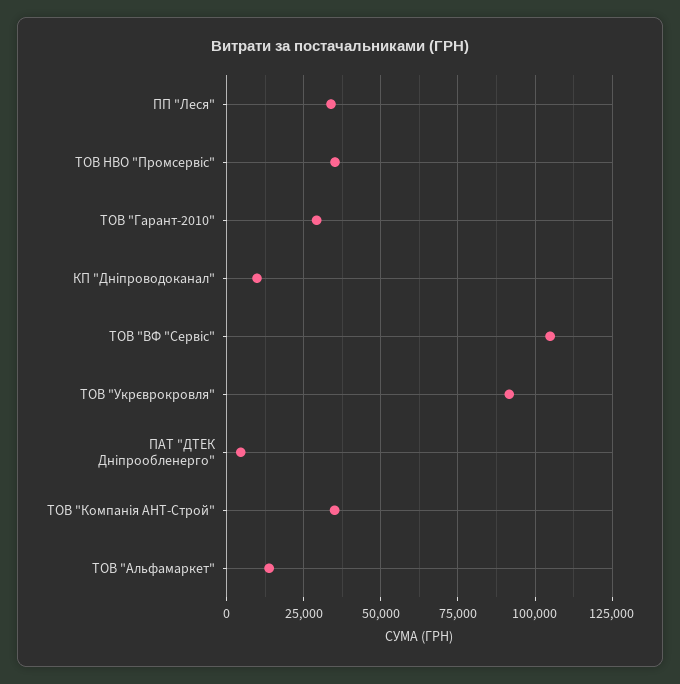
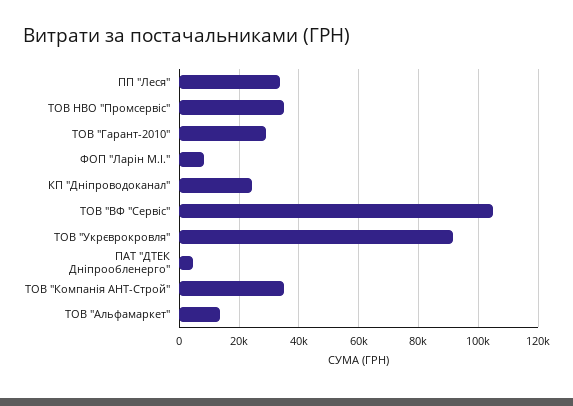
  {
    "ПП \"Леся\"": 35000,
    "ТОВ НВО \"Промсервіс\"": 35000,
    "ТОВ \"Гарант-2010\"": 30000,
-   "КП \"Дніпроводоканал\"": 10000,
+   "КП \"Дніпроводоканал\"": 25000,
    "ТОВ \"ВФ \"Сервіс\"": 105000,
    "ТОВ \"Укрєврокровля\"": 92500,
    "ПАТ \"ДТЕК Дніпрообленерго\"": 5000,
    "ТОВ \"Компанія АНТ-Строй\"": 35000,
-   "ТОВ \"Альфамаркет\"": 15000
+   "ТОВ \"Альфамаркет\"": 15000,
+   "ФОП \"Ларін М.І.\"": 7500
  }

